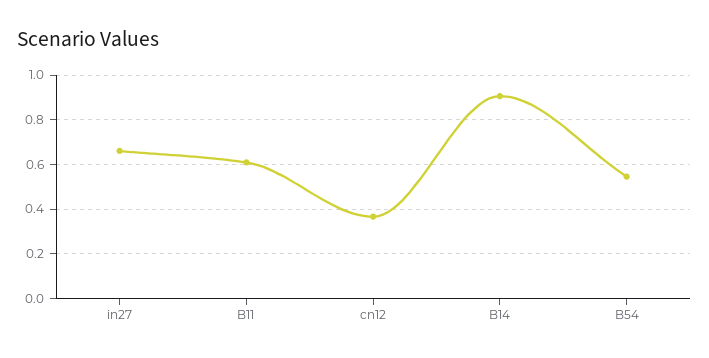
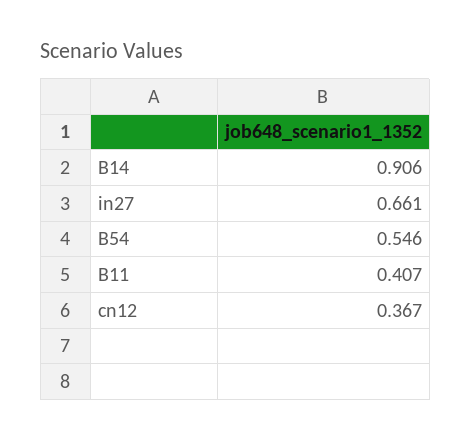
  {
    "in27": 0.661,
-   "B11": 0.6,
+   "B11": 0.407,
    "cn12": 0.367,
    "B14": 0.906,
    "B54": 0.546
  }

